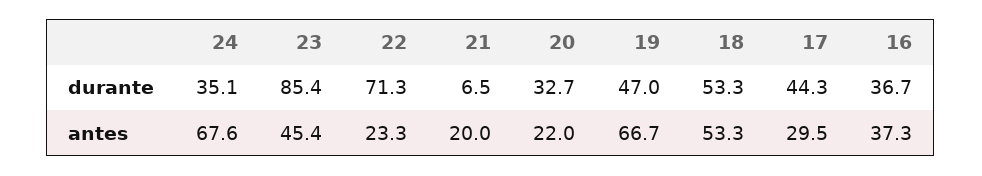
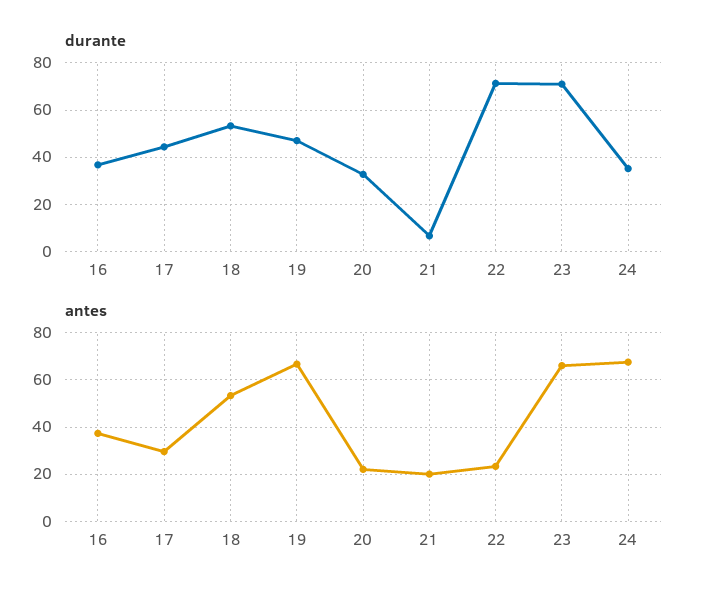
  {
    "durante": {
      "24": 35.1,
-     "23": 85.4,
+     "23": 70,
      "22": 71.3,
      "21": 6.5,
      "20": 32.7,
      "19": 47,
      "18": 53.3,
      "17": 44.3,
      "16": 36.7
    },
    "antes": {
      "24": 67.6,
-     "23": 45.4,
+     "23": 65,
      "22": 23.3,
      "21": 20,
      "20": 22,
      "19": 66.7,
      "18": 53.3,
      "17": 29.5,
      "16": 37.3
    }
  }

